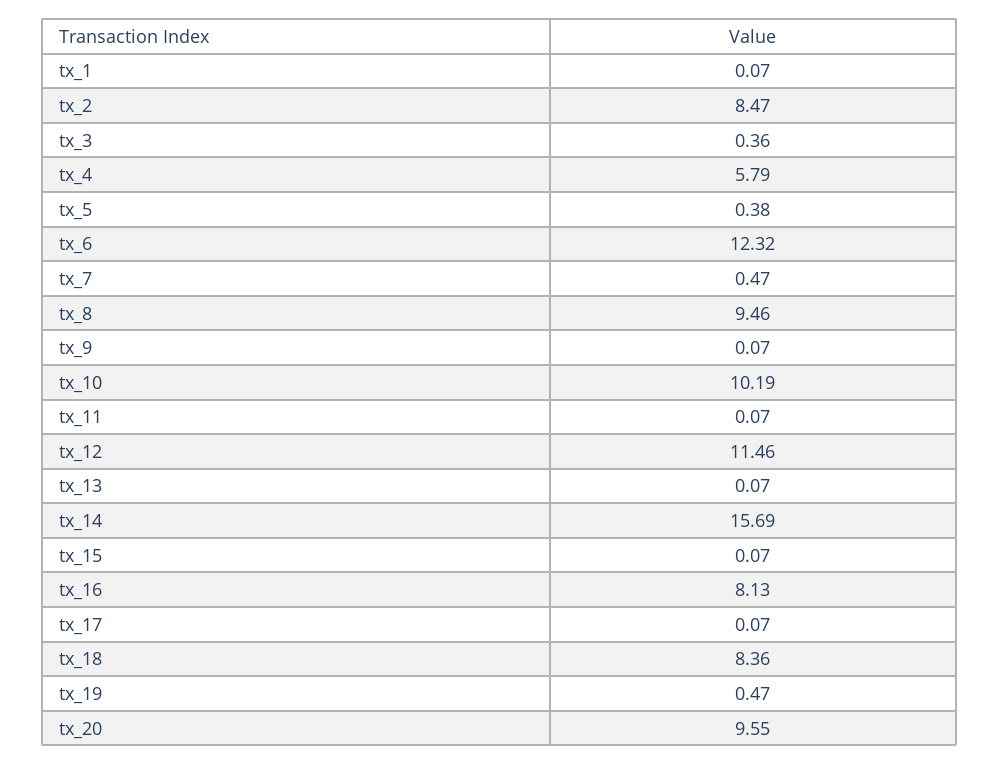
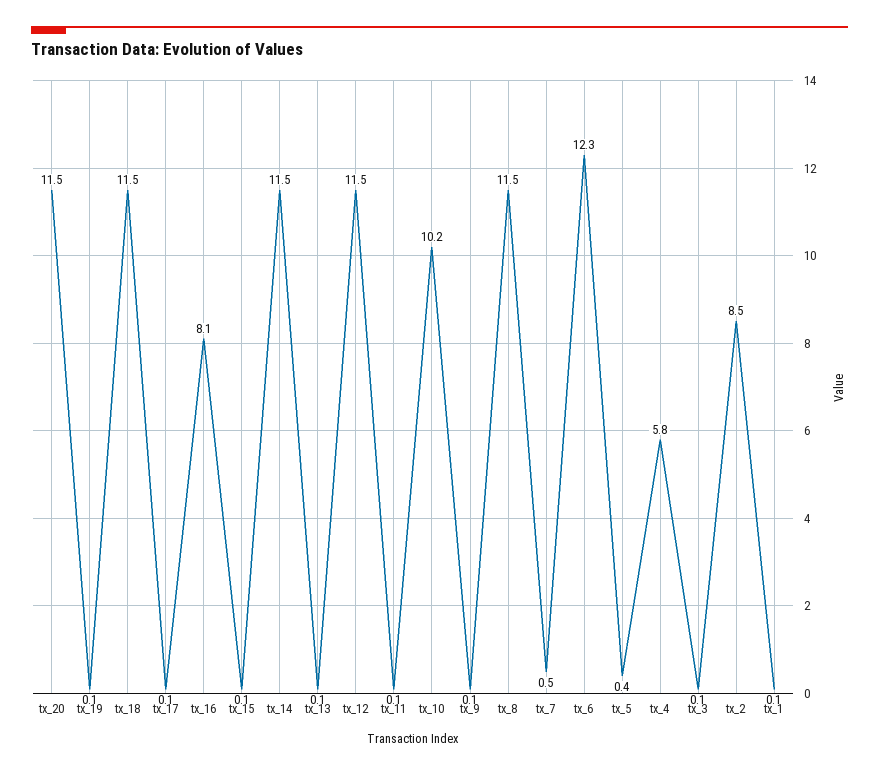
  {
    "tx_1": 0.07,
    "tx_2": 8.47,
-   "tx_3": 0.36,
+   "tx_3": 0.1,
    "tx_4": 5.79,
    "tx_5": 0.38,
    "tx_6": 12.32,
    "tx_7": 0.47,
-   "tx_8": 9.46,
+   "tx_8": 11.5,
    "tx_9": 0.07,
    "tx_10": 10.19,
    "tx_11": 0.07,
    "tx_12": 11.46,
    "tx_13": 0.07,
-   "tx_14": 15.69,
+   "tx_14": 11.5,
    "tx_15": 0.07,
    "tx_16": 8.13,
    "tx_17": 0.07,
-   "tx_18": 8.36,
+   "tx_18": 11.5,
-   "tx_19": 0.47,
+   "tx_19": 0.1,
-   "tx_20": 9.55
+   "tx_20": 11.5
  }

